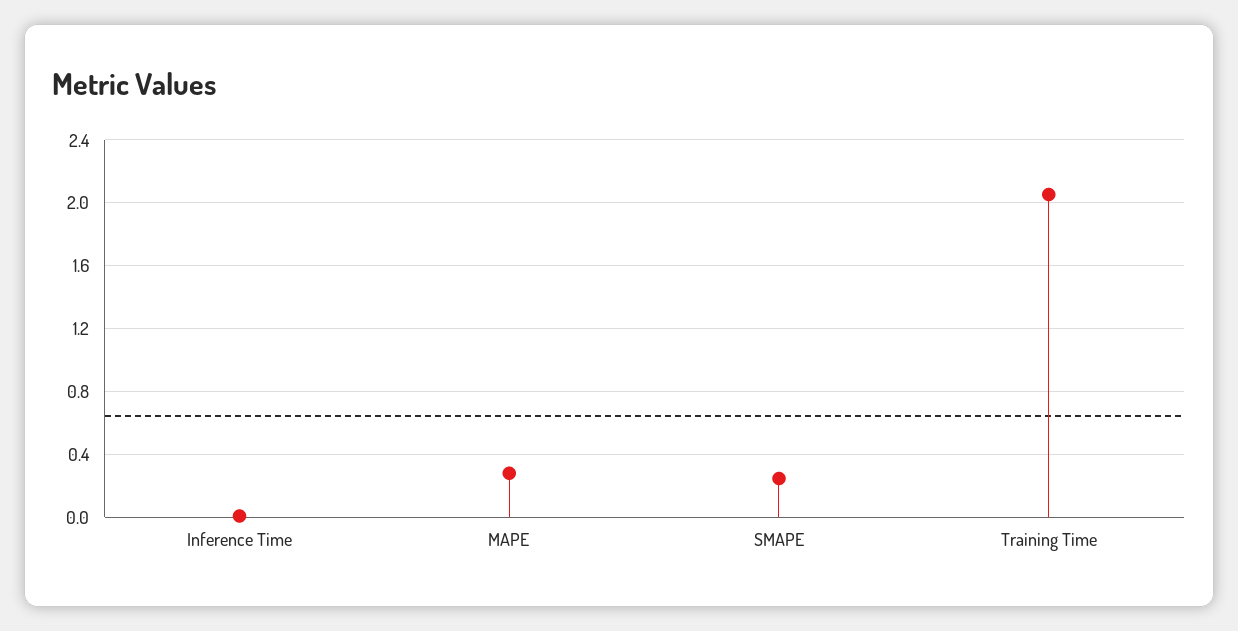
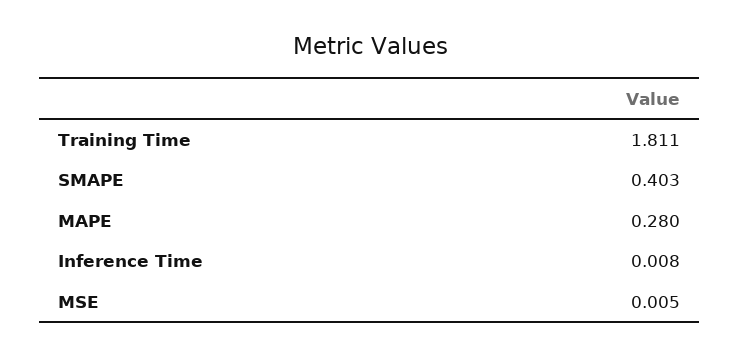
  {
    "Inference Time": 0.008,
    "MAPE": 0.28,
-   "SMAPE": 0.25,
+   "SMAPE": 0.403,
-   "Training Time": 2.05
+   "Training Time": 1.811,
+   "MSE": 0.005
  }

